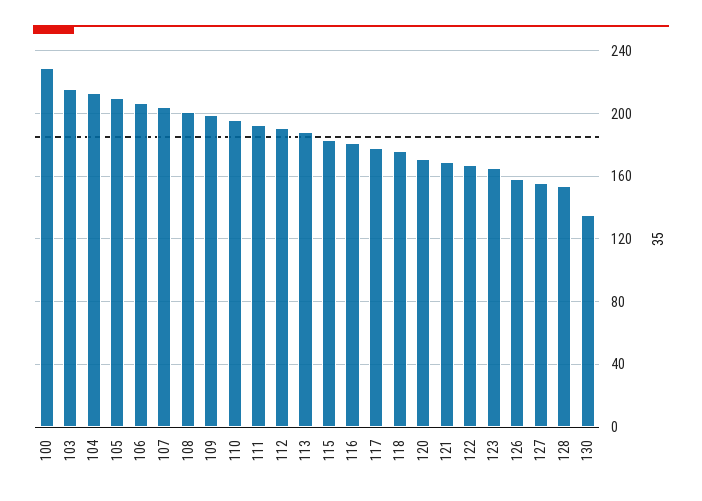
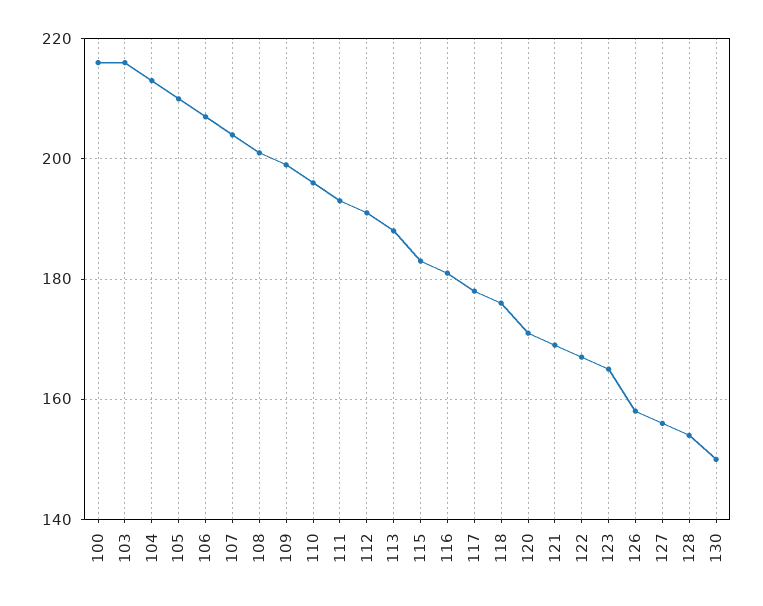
  {
-   "100": 230,
+   "100": 215,
    "103": 215,
    "104": 215,
    "105": 210,
    "106": 205,
    "107": 205,
    "108": 200,
    "109": 200,
    "110": 195,
    "111": 195,
    "112": 190,
    "113": 190,
    "115": 185,
    "116": 180,
    "117": 180,
    "118": 175,
    "120": 170,
    "121": 170,
    "122": 165,
    "123": 165,
    "126": 160,
    "127": 155,
    "128": 155,
-   "130": 135
+   "130": 150
  }

